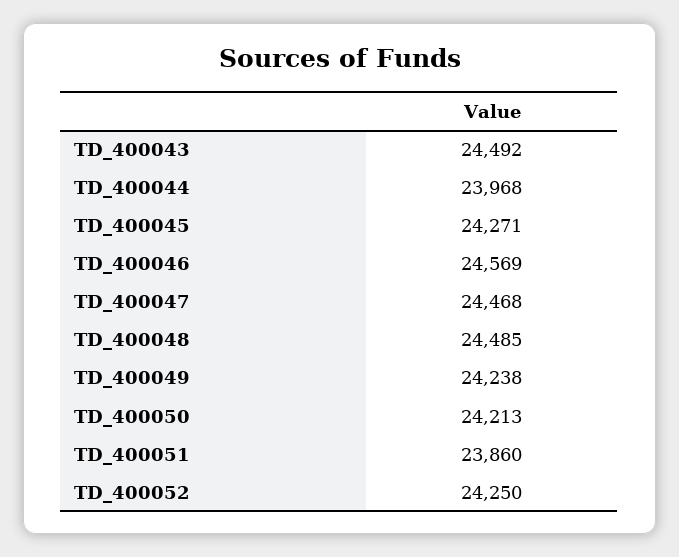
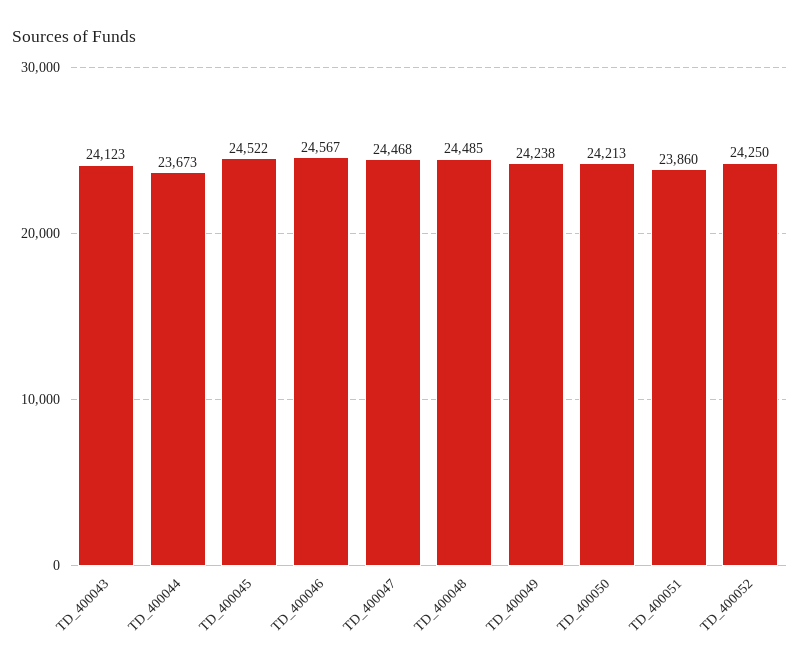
  {
-   "TD_400043": 24492,
+   "TD_400043": 24123,
-   "TD_400044": 23968,
+   "TD_400044": 23673,
-   "TD_400045": 24271,
+   "TD_400045": 24522,
-   "TD_400046": 24569,
+   "TD_400046": 24567,
    "TD_400047": 24468,
    "TD_400048": 24485,
    "TD_400049": 24238,
    "TD_400050": 24213,
    "TD_400051": 23860,
    "TD_400052": 24250
  }

